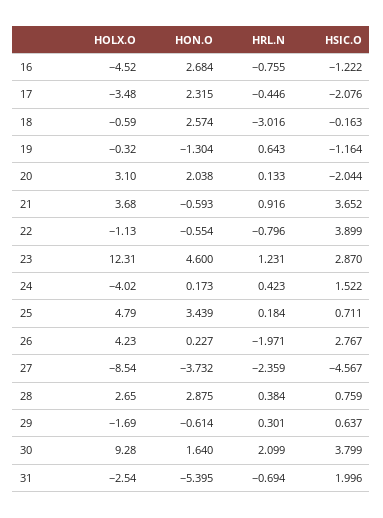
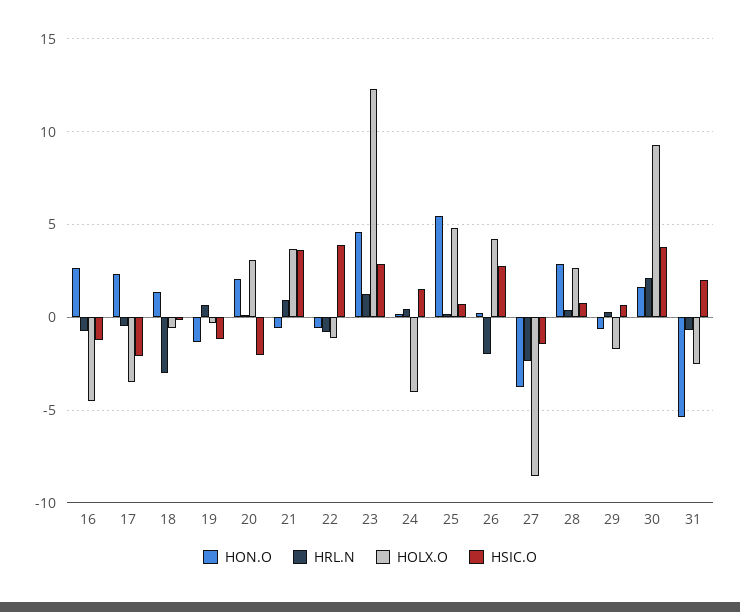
  {
    "HOLX.O": {
      "16": -4.52,
      "17": -3.48,
      "18": -0.59,
      "19": -0.32,
      "20": 3.1,
      "21": 3.68,
      "22": -1.13,
      "23": 12.31,
      "24": -4.02,
      "25": 4.79,
      "26": 4.23,
      "27": -8.54,
      "28": 2.65,
      "29": -1.69,
      "30": 9.28,
      "31": -2.54
    },
    "HON.O": {
      "16": 2.684,
      "17": 2.315,
-     "18": 2.574,
+     "18": 1.5,
      "19": -1.304,
      "20": 2.038,
      "21": -0.593,
      "22": -0.554,
      "23": 4.6,
      "24": 0.173,
-     "25": 3.439,
+     "25": 5.5,
      "26": 0.227,
      "27": -3.732,
      "28": 2.875,
      "29": -0.614,
      "30": 1.64,
      "31": -5.395
    },
    "HRL.N": {
      "16": -0.755,
      "17": -0.446,
      "18": -3.016,
      "19": 0.643,
      "20": 0.133,
      "21": 0.916,
      "22": -0.796,
      "23": 1.231,
      "24": 0.423,
      "25": 0.184,
      "26": -1.971,
      "27": -2.359,
      "28": 0.384,
      "29": 0.301,
      "30": 2.099,
      "31": -0.694
    },
    "HSIC.O": {
      "16": -1.222,
      "17": -2.076,
      "18": -0.163,
      "19": -1.164,
      "20": -2.044,
      "21": 3.652,
      "22": 3.899,
      "23": 2.87,
      "24": 1.522,
      "25": 0.711,
      "26": 2.767,
-     "27": -4.567,
+     "27": -1.5,
      "28": 0.759,
      "29": 0.637,
      "30": 3.799,
      "31": 1.996
    }
  }

